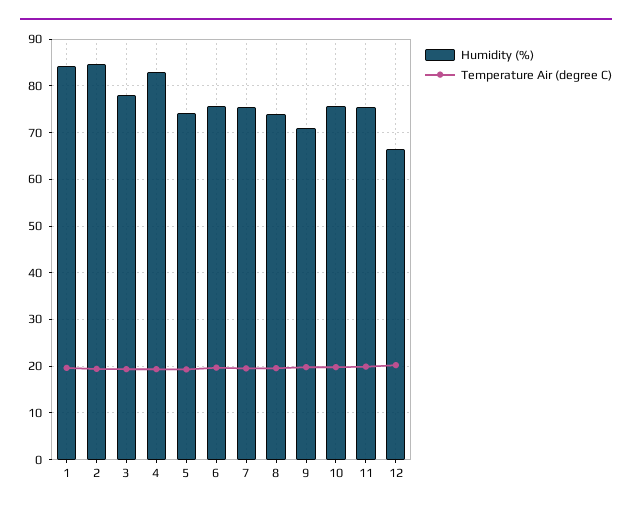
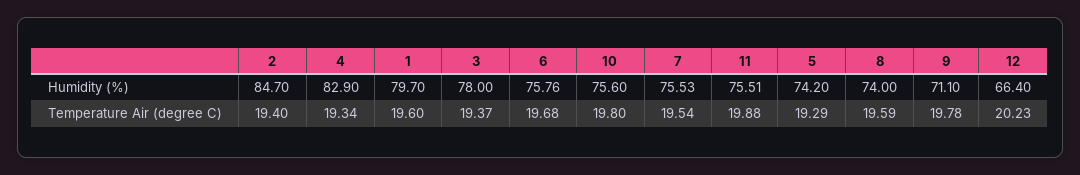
  {
    "Humidity (%)": {
-     "1": 84,
+     "1": 79.7,
      "2": 84.7,
      "3": 78,
      "4": 82.9,
      "5": 74.2,
      "6": 75.76,
      "7": 75.53,
      "8": 74,
      "9": 71.1,
      "10": 75.6,
      "11": 75.51,
      "12": 66.4
    },
    "Temperature Air (degree C)": {
      "1": 19.6,
      "2": 19.4,
      "3": 19.37,
      "4": 19.34,
      "5": 19.29,
      "6": 19.68,
      "7": 19.54,
      "8": 19.59,
      "9": 19.78,
      "10": 19.8,
      "11": 19.88,
      "12": 20.23
    }
  }

